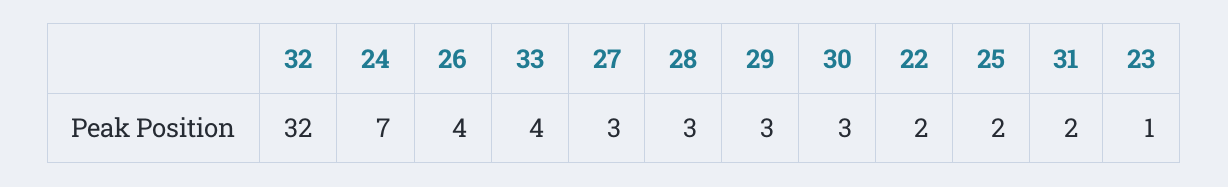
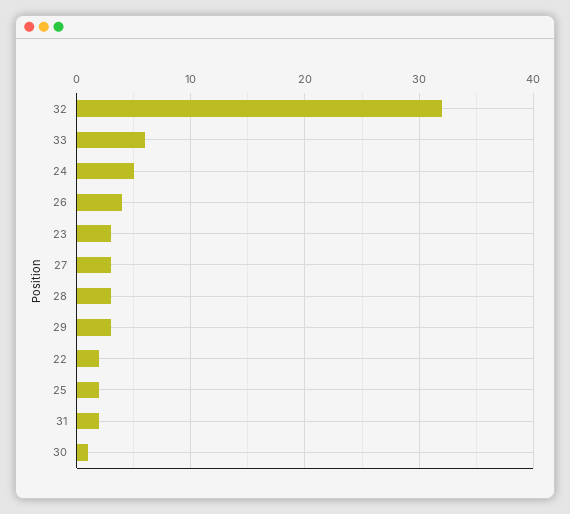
  {
    "32": 32,
-   "24": 7,
+   "24": 5,
    "26": 4,
-   "33": 4,
+   "33": 6,
    "27": 3,
    "28": 3,
    "29": 3,
-   "30": 3,
+   "30": 1,
    "22": 2,
    "25": 2,
    "31": 2,
-   "23": 1
+   "23": 3
  }

